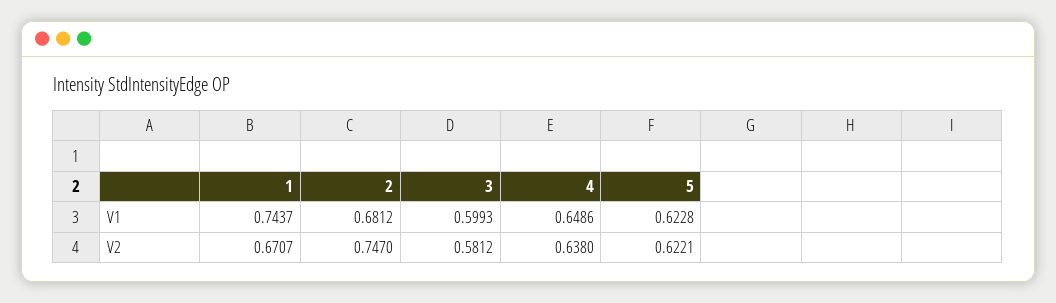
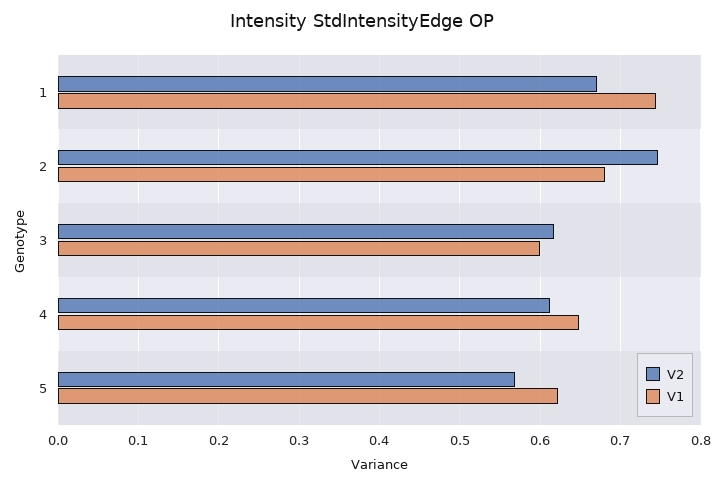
  {
    "V1": {
      "1": 0.7437,
      "2": 0.6812,
      "3": 0.5993,
      "4": 0.6486,
      "5": 0.6228
    },
    "V2": {
      "1": 0.6707,
      "2": 0.747,
-     "3": 0.5812,
+     "3": 0.62,
-     "4": 0.638,
+     "4": 0.61,
-     "5": 0.6221
+     "5": 0.57
    }
  }

